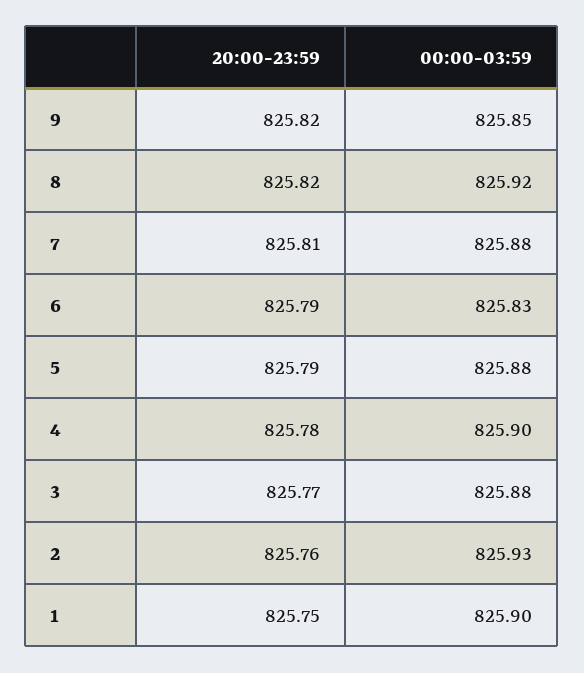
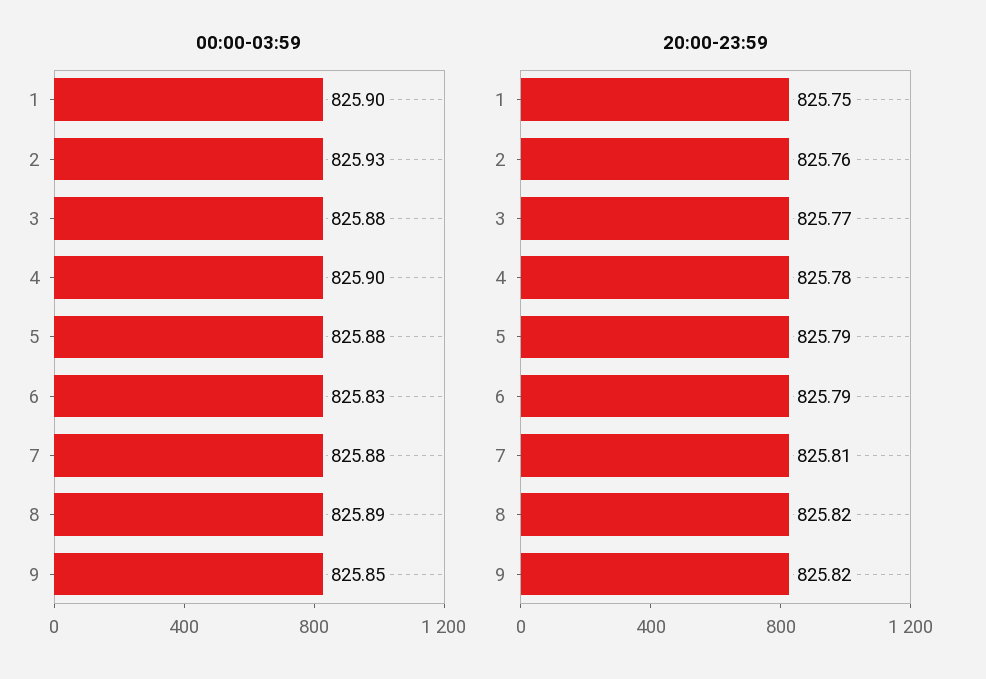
  {
    "20:00-23:59": {
      "9": 825.82,
      "8": 825.82,
      "7": 825.81,
      "6": 825.79,
      "5": 825.79,
      "4": 825.78,
      "3": 825.77,
      "2": 825.76,
      "1": 825.75
    },
    "00:00-03:59": {
      "9": 825.85,
-     "8": 825.92,
+     "8": 825.89,
      "7": 825.88,
      "6": 825.83,
      "5": 825.88,
      "4": 825.9,
      "3": 825.88,
      "2": 825.93,
      "1": 825.9
    }
  }

